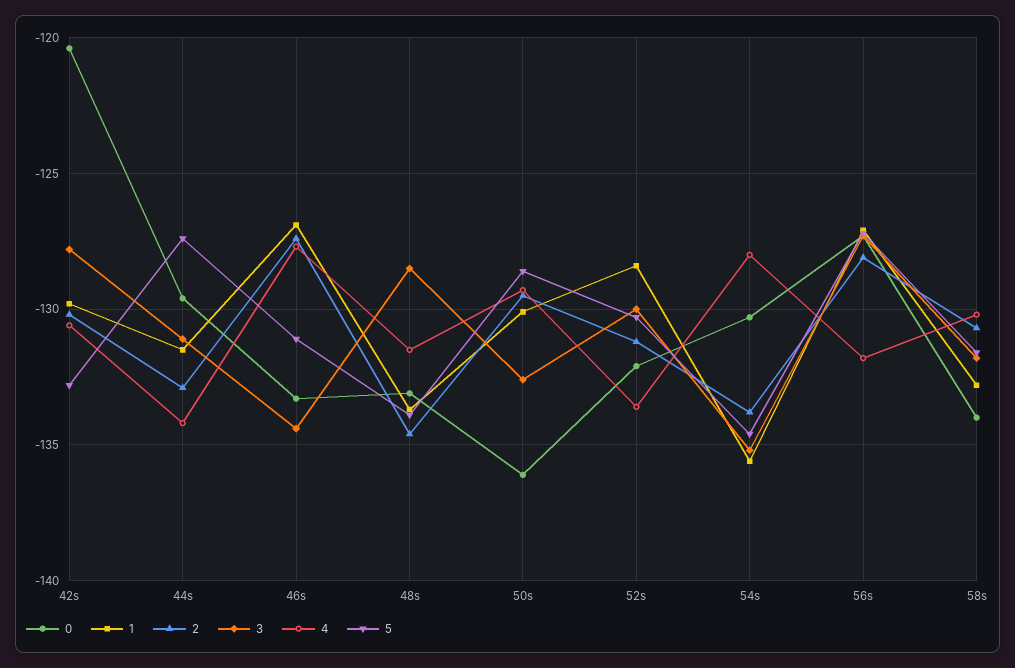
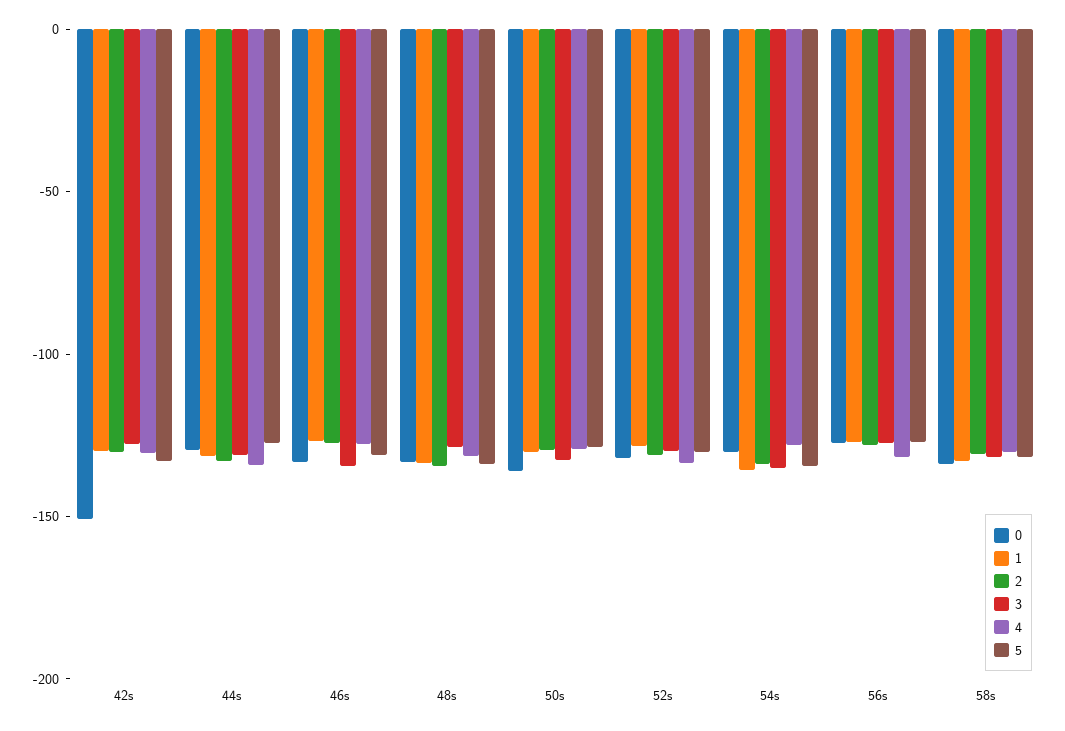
  {
    "0": {
-     "42s": -120.5,
+     "42s": -150,
      "44s": -129.5,
      "46s": -133.5,
      "48s": -133,
      "50s": -136,
      "52s": -132,
      "54s": -130.5,
      "56s": -127.5,
      "58s": -134
    },
    "1": {
      "42s": -130,
      "44s": -131.5,
      "46s": -127,
      "48s": -133.5,
      "50s": -130,
      "52s": -128.5,
      "54s": -135.5,
      "56s": -127,
      "58s": -133
    },
    "2": {
      "42s": -130,
      "44s": -133,
      "46s": -127.5,
      "48s": -134.5,
      "50s": -129.5,
      "52s": -131,
      "54s": -134,
      "56s": -128,
      "58s": -130.5
    },
    "3": {
      "42s": -128,
      "44s": -131,
      "46s": -134.5,
      "48s": -128.5,
      "50s": -132.5,
      "52s": -130,
      "54s": -135,
      "56s": -127.5,
      "58s": -132
    },
    "4": {
      "42s": -130.5,
      "44s": -134,
      "46s": -127.5,
      "48s": -131.5,
      "50s": -129.5,
      "52s": -133.5,
      "54s": -128,
      "56s": -132,
      "58s": -130
    },
    "5": {
      "42s": -133,
      "44s": -127.5,
      "46s": -131,
      "48s": -134,
      "50s": -128.5,
      "52s": -130.5,
      "54s": -134.5,
      "56s": -127,
      "58s": -131.5
    }
  }

